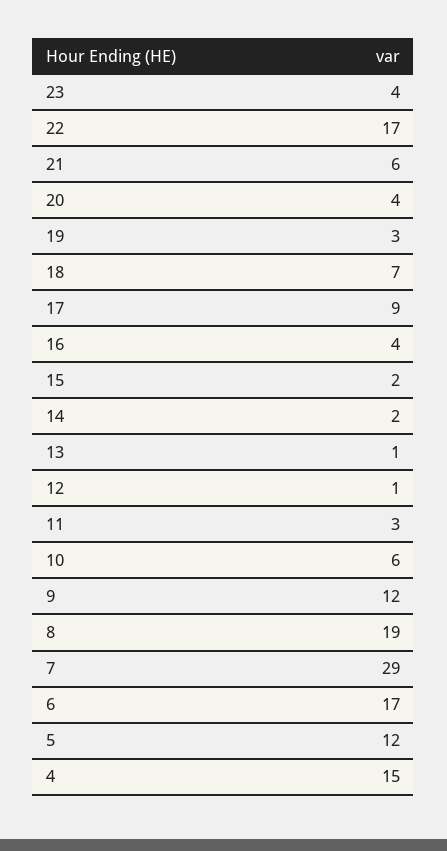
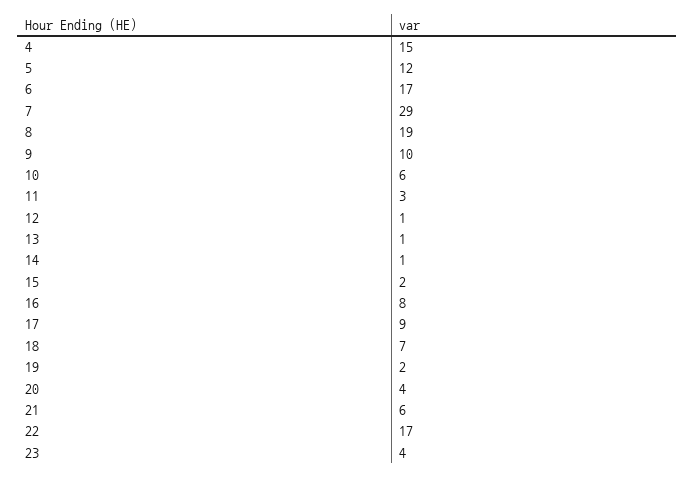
  {
    "23": 4,
    "22": 17,
    "21": 6,
    "20": 4,
-   "19": 3,
+   "19": 2,
    "18": 7,
    "17": 9,
-   "16": 4,
+   "16": 8,
    "15": 2,
-   "14": 2,
+   "14": 1,
    "13": 1,
    "12": 1,
    "11": 3,
    "10": 6,
-   "9": 12,
+   "9": 10,
    "8": 19,
    "7": 29,
    "6": 17,
    "5": 12,
    "4": 15
  }

